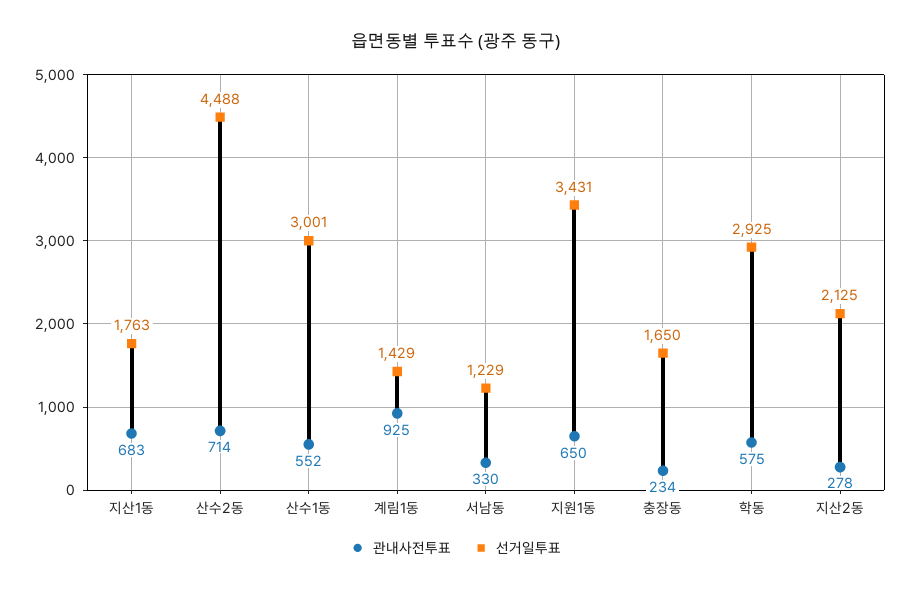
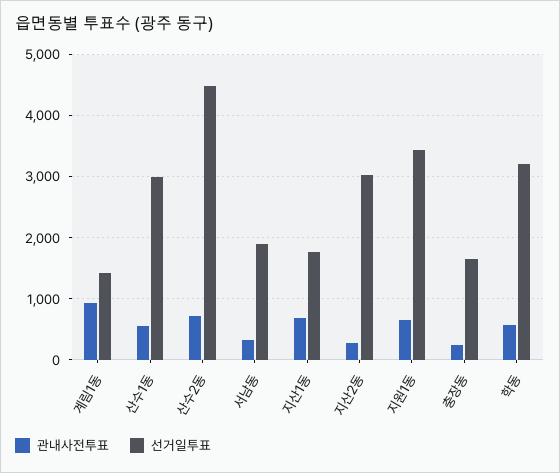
  {
    "관내사전투표": {
      "지산1동": 683,
      "산수2동": 714,
      "산수1동": 552,
      "계림1동": 925,
      "서남동": 330,
      "지원1동": 650,
      "충장동": 234,
      "학동": 575,
      "지산2동": 278
    },
    "선거일투표": {
      "지산1동": 1763,
      "산수2동": 4488,
      "산수1동": 3001,
      "계림1동": 1429,
-     "서남동": 1229,
+     "서남동": 1900,
      "지원1동": 3431,
      "충장동": 1650,
-     "학동": 2925,
+     "학동": 3200,
-     "지산2동": 2125
+     "지산2동": 3000
    }
  }

